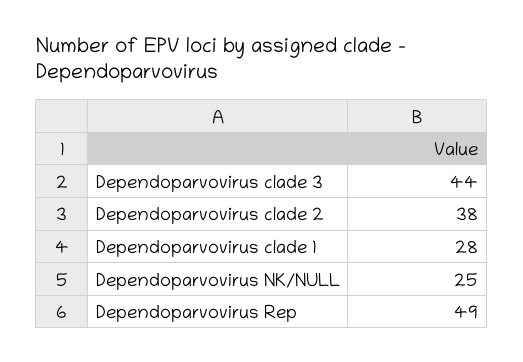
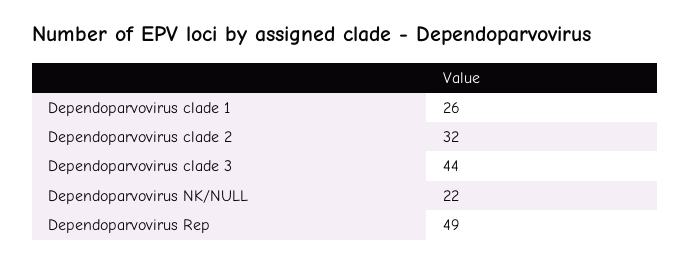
  {
    "Dependoparvovirus clade 3": 44,
-   "Dependoparvovirus clade 2": 38,
+   "Dependoparvovirus clade 2": 32,
-   "Dependoparvovirus clade 1": 28,
+   "Dependoparvovirus clade 1": 26,
-   "Dependoparvovirus NK/NULL": 25,
+   "Dependoparvovirus NK/NULL": 22,
    "Dependoparvovirus Rep": 49
  }

